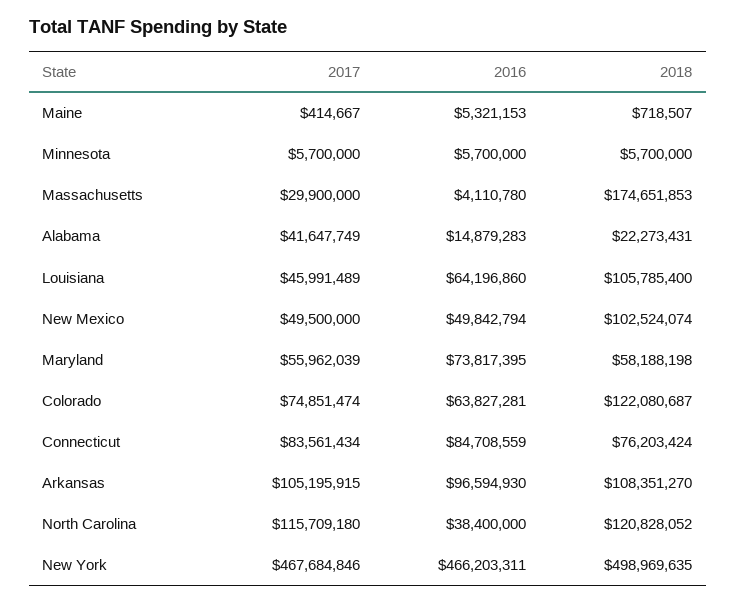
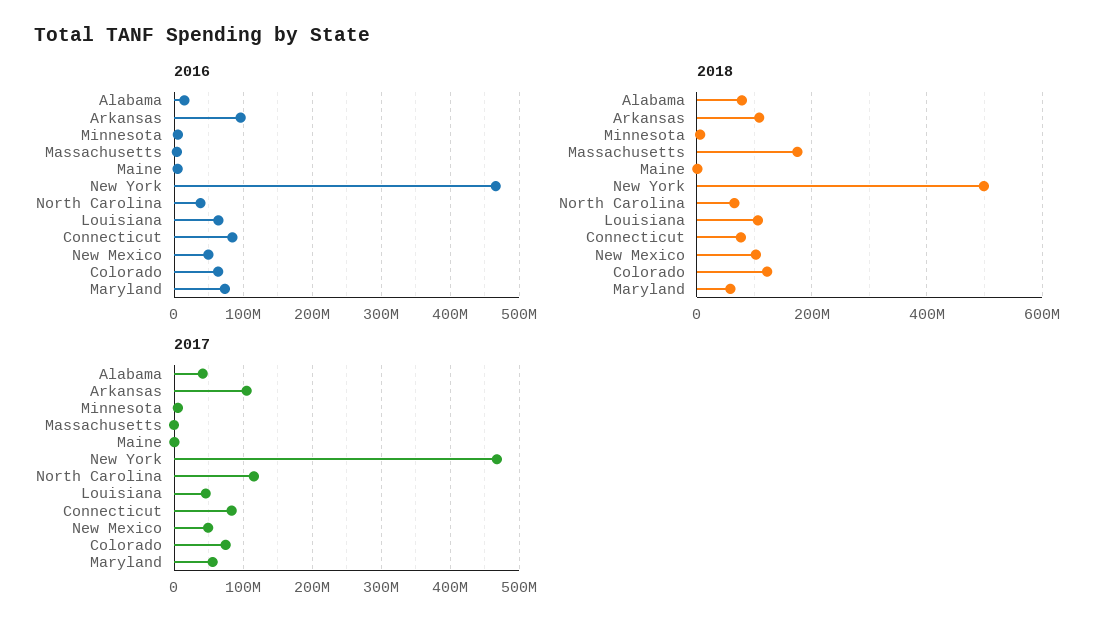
  {
    "2017": {
      "Maine": 414667,
      "Minnesota": 5700000,
-     "Massachusetts": 29900000,
+     "Massachusetts": 0,
      "Alabama": 41647749,
      "Louisiana": 45991489,
      "New Mexico": 49500000,
      "Maryland": 55962039,
      "Colorado": 74851474,
      "Connecticut": 83561434,
      "Arkansas": 105195915,
      "North Carolina": 115709180,
      "New York": 467684846
    },
    "2016": {
      "Maine": 5321153,
      "Minnesota": 5700000,
      "Massachusetts": 4110780,
      "Alabama": 14879283,
      "Louisiana": 64196860,
      "New Mexico": 49842794,
      "Maryland": 73817395,
      "Colorado": 63827281,
      "Connecticut": 84708559,
      "Arkansas": 96594930,
      "North Carolina": 38400000,
      "New York": 466203311
    },
    "2018": {
      "Maine": 718507,
      "Minnesota": 5700000,
      "Massachusetts": 174651853,
-     "Alabama": 22273431,
+     "Alabama": 80000000,
      "Louisiana": 105785400,
      "New Mexico": 102524074,
      "Maryland": 58188198,
      "Colorado": 122080687,
      "Connecticut": 76203424,
      "Arkansas": 108351270,
-     "North Carolina": 120828052,
+     "North Carolina": 60000000,
      "New York": 498969635
    }
  }

